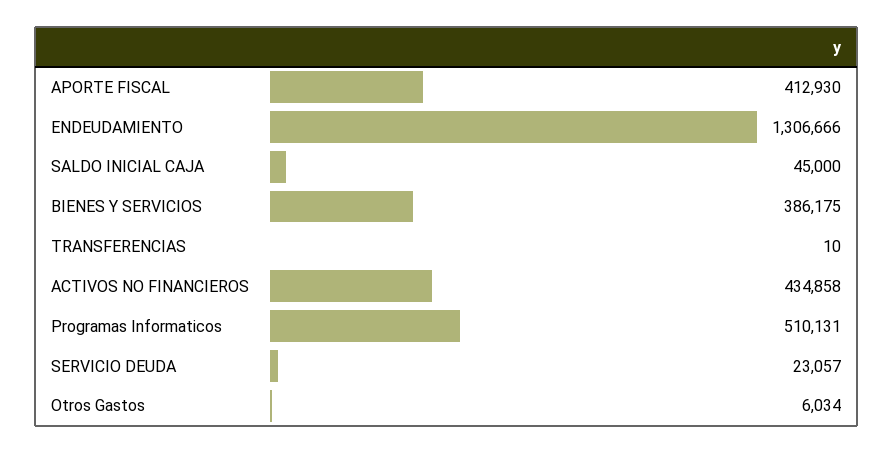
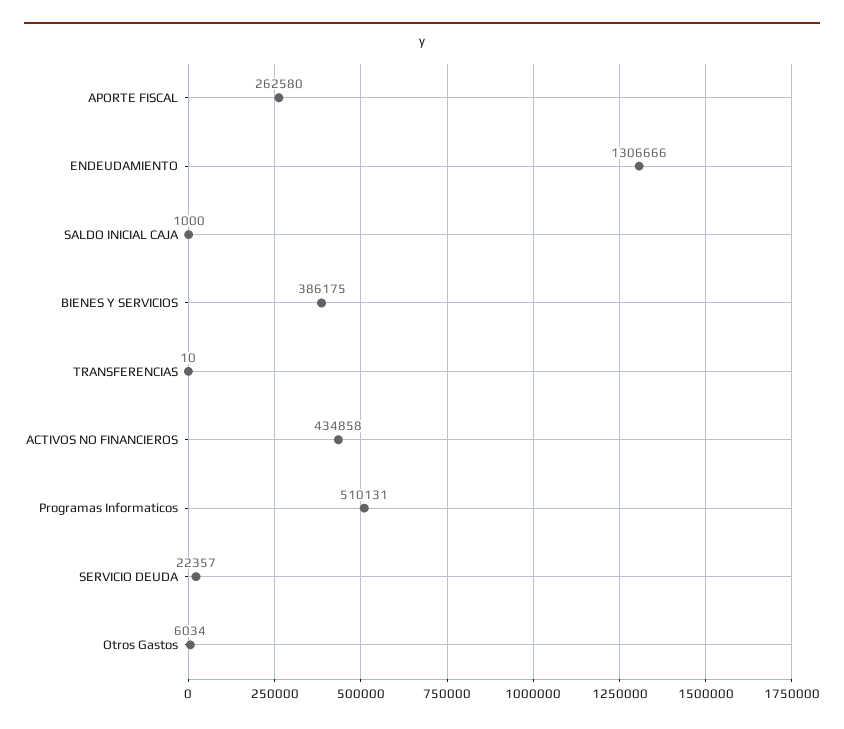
  {
-   "APORTE FISCAL": 412930,
+   "APORTE FISCAL": 262580,
    "ENDEUDAMIENTO": 1306666,
-   "SALDO INICIAL CAJA": 45000,
+   "SALDO INICIAL CAJA": 1000,
    "BIENES Y SERVICIOS": 386175,
    "TRANSFERENCIAS": 10,
    "ACTIVOS NO FINANCIEROS": 434858,
    "Programas Informaticos": 510131,
-   "SERVICIO DEUDA": 23057,
+   "SERVICIO DEUDA": 22357,
    "Otros Gastos": 6034
  }

